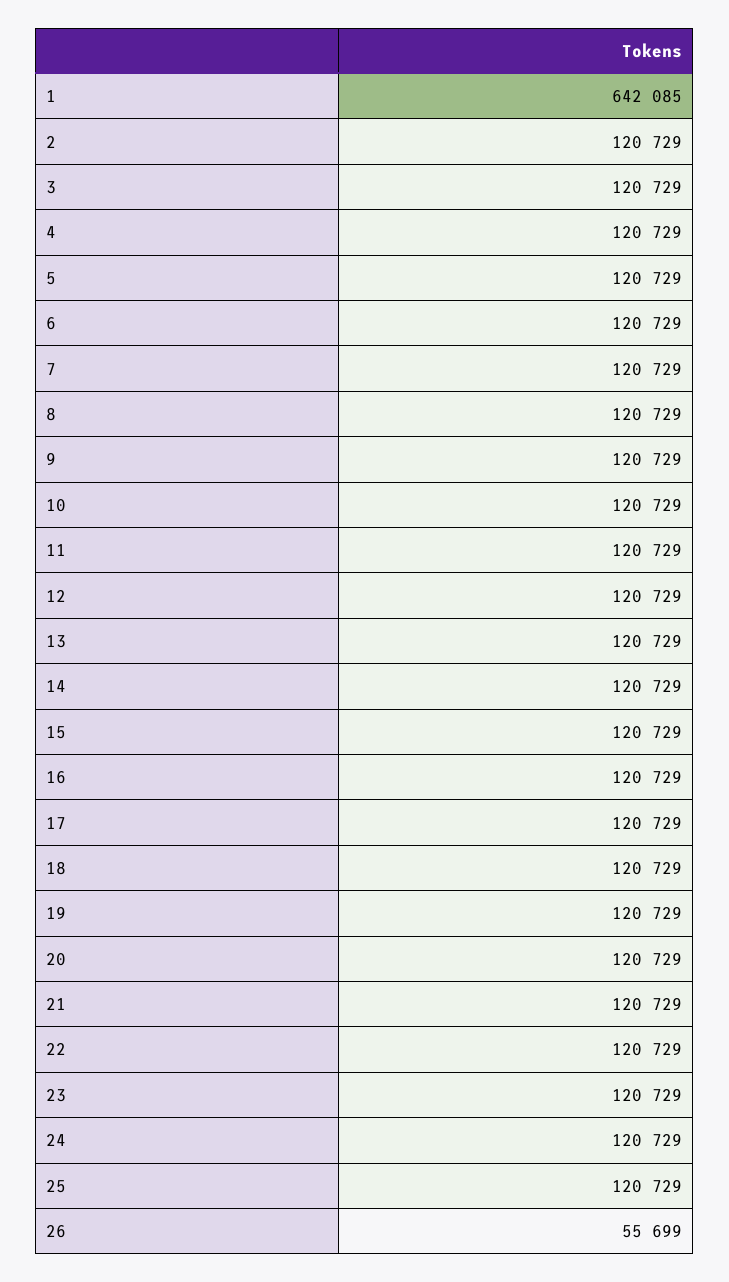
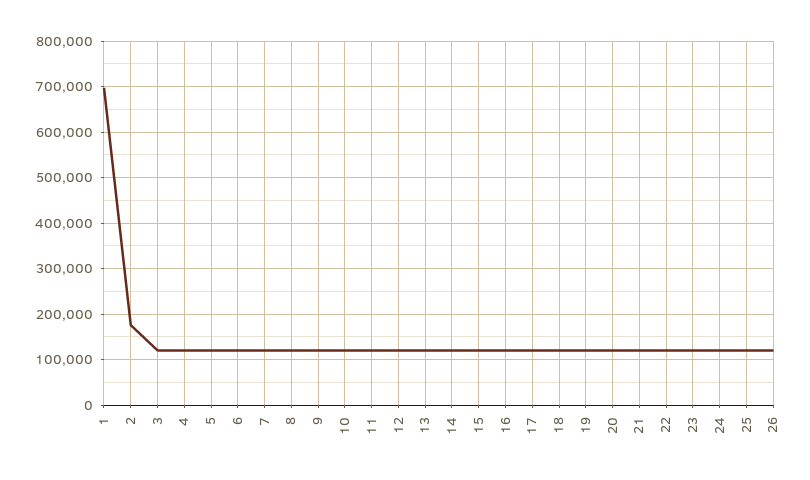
  {
-   "1": 642085,
+   "1": 700000,
-   "2": 120729,
+   "2": 180000,
    "3": 120729,
    "4": 120729,
    "5": 120729,
    "6": 120729,
    "7": 120729,
    "8": 120729,
    "9": 120729,
    "10": 120729,
    "11": 120729,
    "12": 120729,
    "13": 120729,
    "14": 120729,
    "15": 120729,
    "16": 120729,
    "17": 120729,
    "18": 120729,
    "19": 120729,
    "20": 120729,
    "21": 120729,
    "22": 120729,
    "23": 120729,
    "24": 120729,
    "25": 120729,
-   "26": 55699
+   "26": 120000
  }

